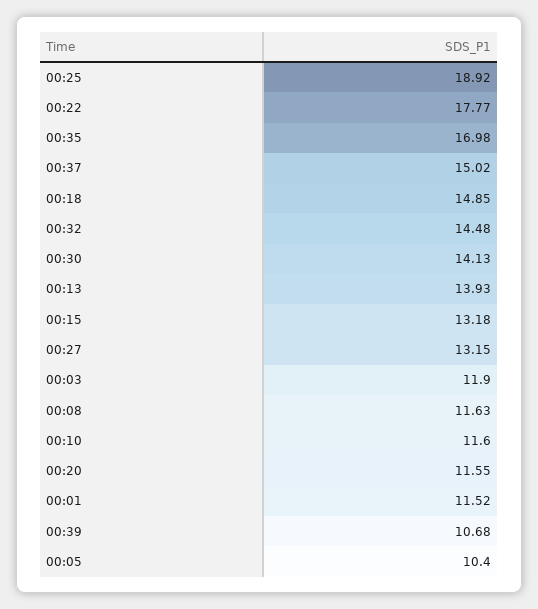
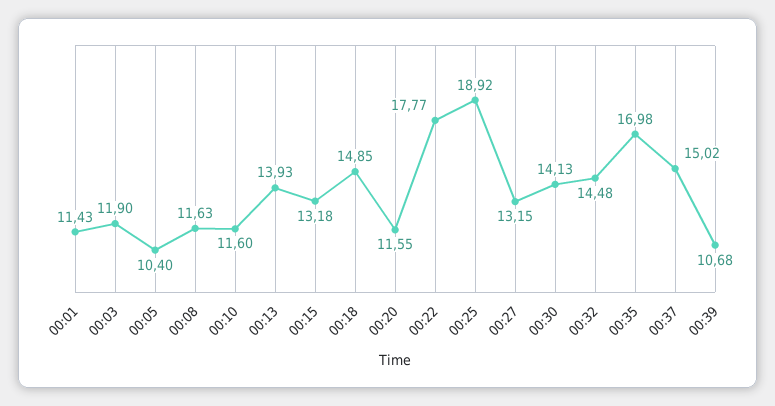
  {
    "00:25": 18.92,
    "00:22": 17.77,
    "00:35": 16.98,
    "00:37": 15.02,
    "00:18": 14.85,
    "00:32": 14.48,
    "00:30": 14.13,
    "00:13": 13.93,
    "00:15": 13.18,
    "00:27": 13.15,
    "00:03": 11.9,
    "00:08": 11.63,
    "00:10": 11.6,
    "00:20": 11.55,
-   "00:01": 11.52,
+   "00:01": 11.43,
    "00:39": 10.68,
    "00:05": 10.4
  }

